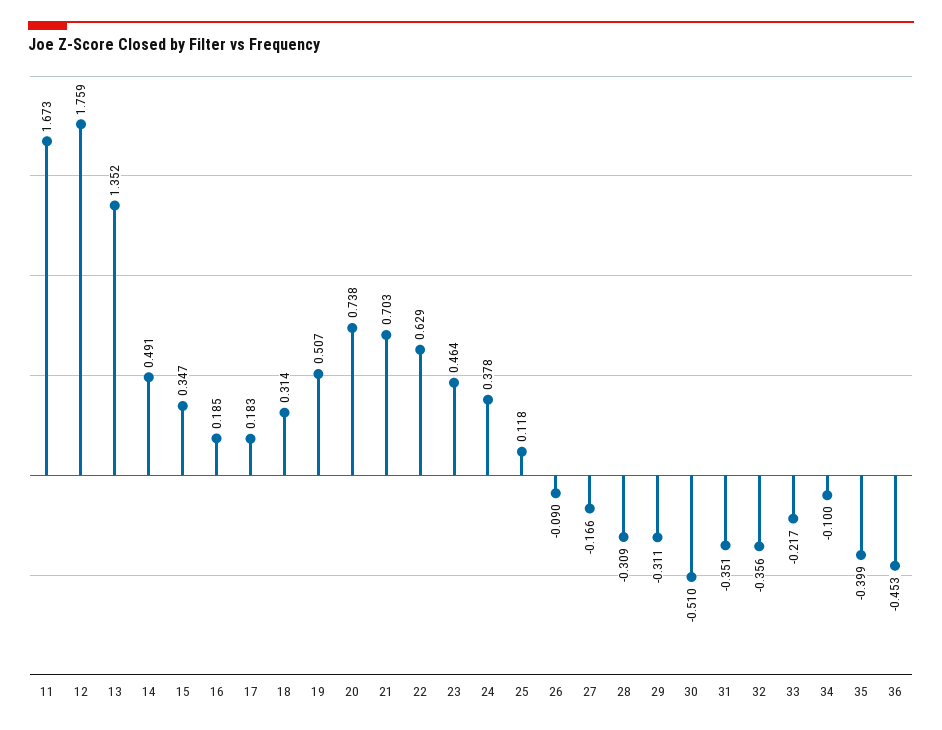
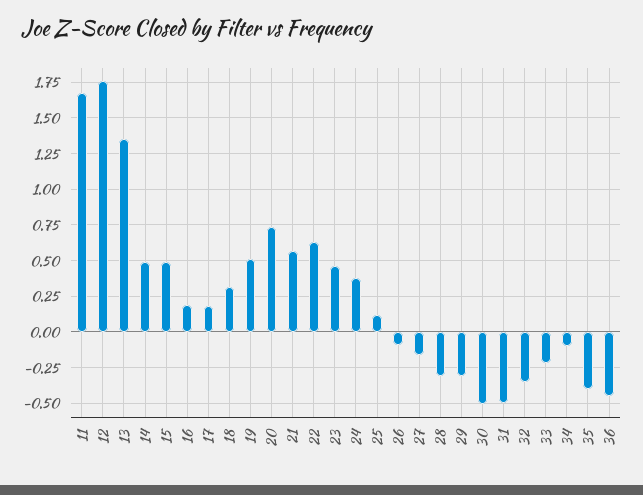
  {
    "11": 1.673,
    "12": 1.759,
    "13": 1.352,
    "14": 0.491,
-   "15": 0.347,
+   "15": 0.5,
    "16": 0.185,
    "17": 0.183,
    "18": 0.314,
    "19": 0.507,
    "20": 0.738,
-   "21": 0.703,
+   "21": 0.55,
    "22": 0.629,
    "23": 0.464,
    "24": 0.378,
    "25": 0.118,
    "26": -0.09,
    "27": -0.166,
    "28": -0.309,
    "29": -0.311,
    "30": -0.51,
-   "31": -0.351,
+   "31": -0.5,
    "32": -0.356,
    "33": -0.217,
    "34": -0.1,
    "35": -0.399,
    "36": -0.453
  }

